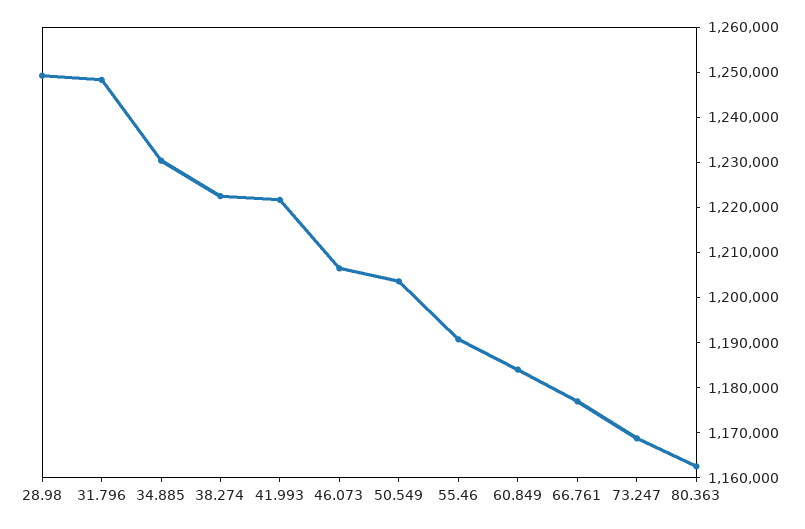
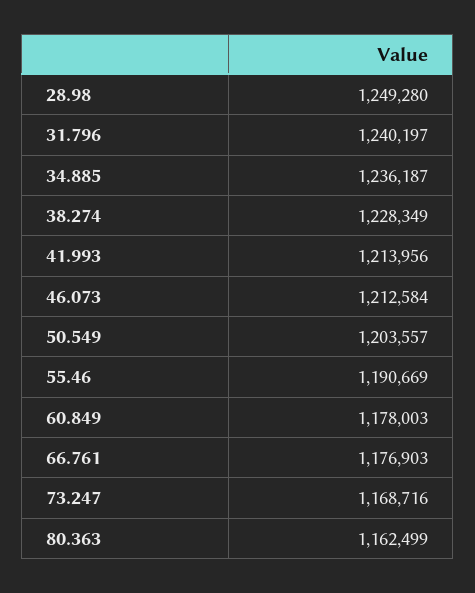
  {
    "28.98": 1249280,
-   "31.796": 1248000,
+   "31.796": 1240197,
-   "34.885": 1230000,
+   "34.885": 1236187,
-   "38.274": 1222000,
+   "38.274": 1228349,
-   "41.993": 1222000,
+   "41.993": 1213956,
-   "46.073": 1206000,
+   "46.073": 1212584,
    "50.549": 1203557,
    "55.46": 1190669,
-   "60.849": 1184000,
+   "60.849": 1178003,
    "66.761": 1176903,
    "73.247": 1168716,
    "80.363": 1162499
  }

